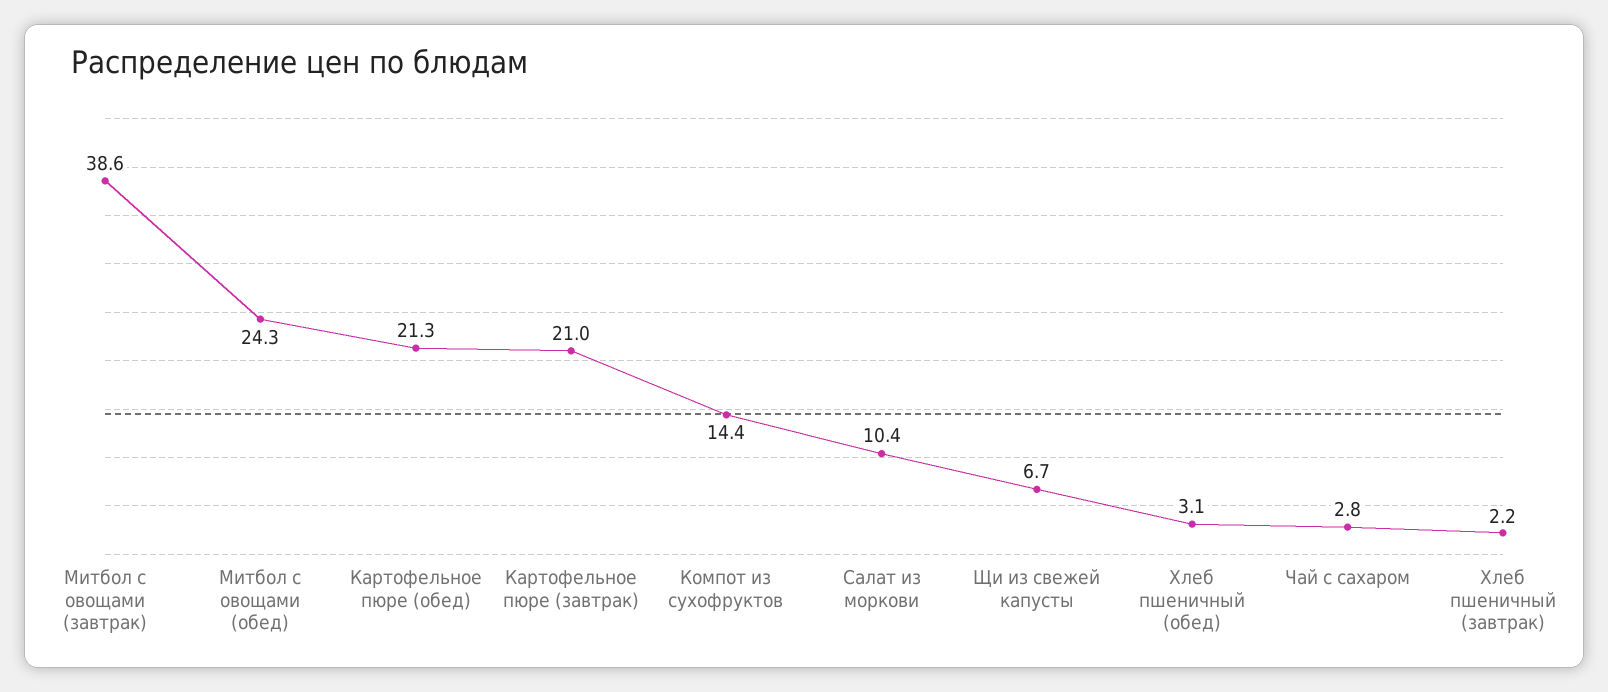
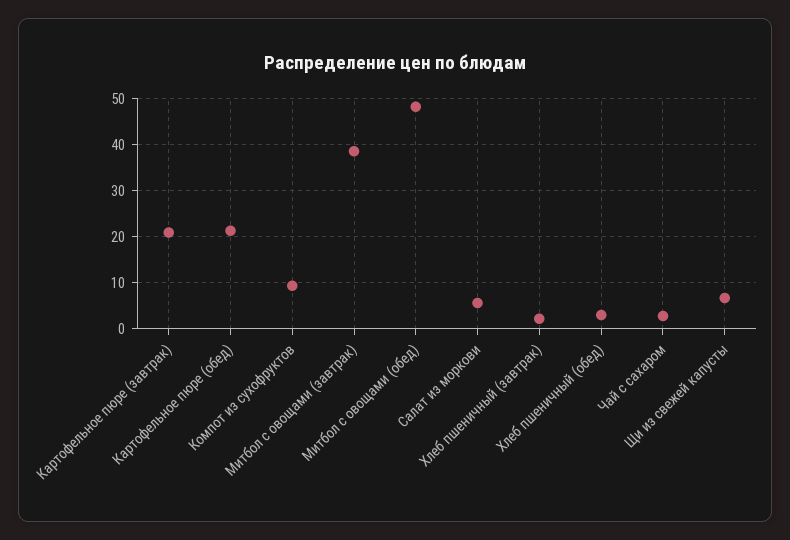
  {
    "Митбол с овощами (завтрак)": 38.6,
-   "Митбол с овощами (обед)": 24.3,
+   "Митбол с овощами (обед)": 48,
    "Картофельное пюре (обед)": 21.3,
    "Картофельное пюре (завтрак)": 21,
-   "Компот из сухофруктов": 14.4,
+   "Компот из сухофруктов": 10,
-   "Салат из моркови": 10.4,
+   "Салат из моркови": 6,
    "Щи из свежей капусты": 6.7,
    "Хлеб пшеничный (обед)": 3.1,
    "Чай с сахаром": 2.8,
    "Хлеб пшеничный (завтрак)": 2.2
  }

